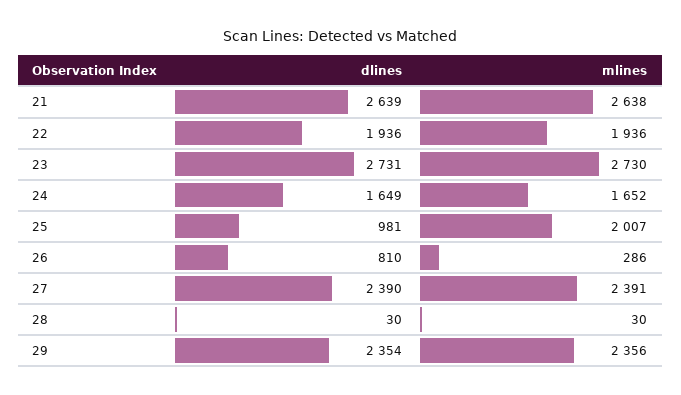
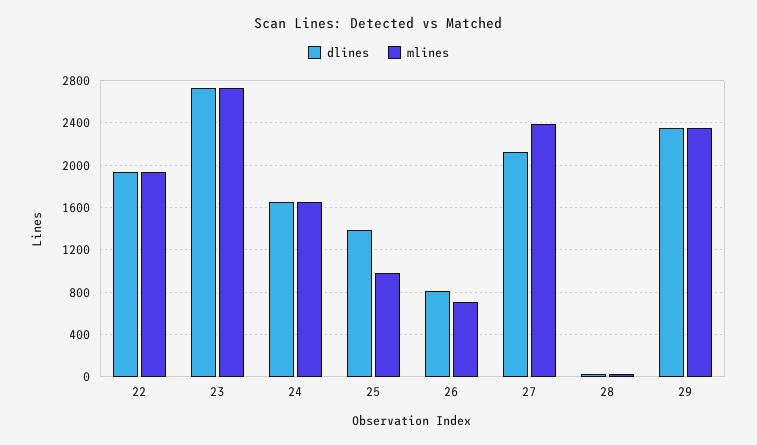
  {
    "dlines": {
-     "21": 2639,
      "22": 1936,
      "23": 2731,
      "24": 1649,
-     "25": 981,
+     "25": 1400,
      "26": 810,
-     "27": 2390,
+     "27": 2100,
      "28": 30,
      "29": 2354
    },
    "mlines": {
-     "21": 2638,
      "22": 1936,
      "23": 2730,
      "24": 1652,
-     "25": 2007,
+     "25": 1000,
-     "26": 286,
+     "26": 700,
      "27": 2391,
      "28": 30,
      "29": 2356
    }
  }

